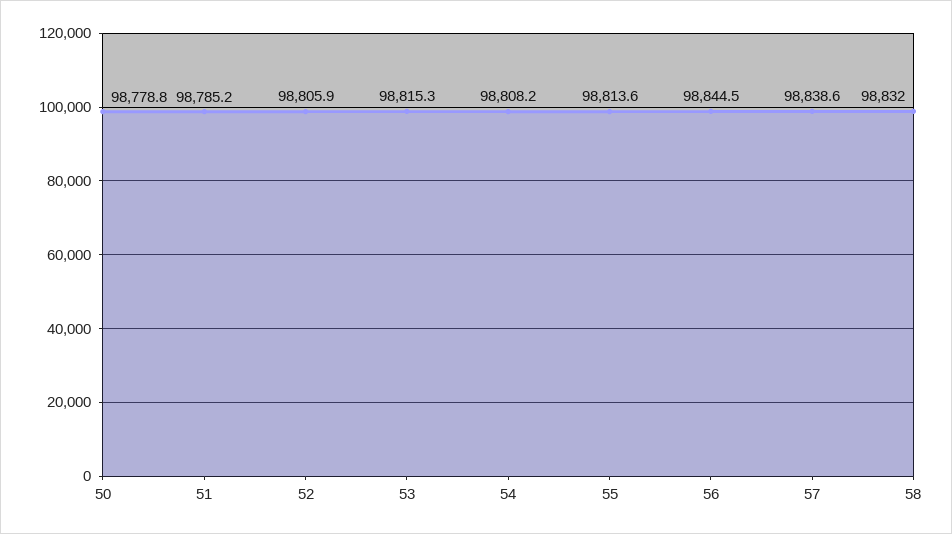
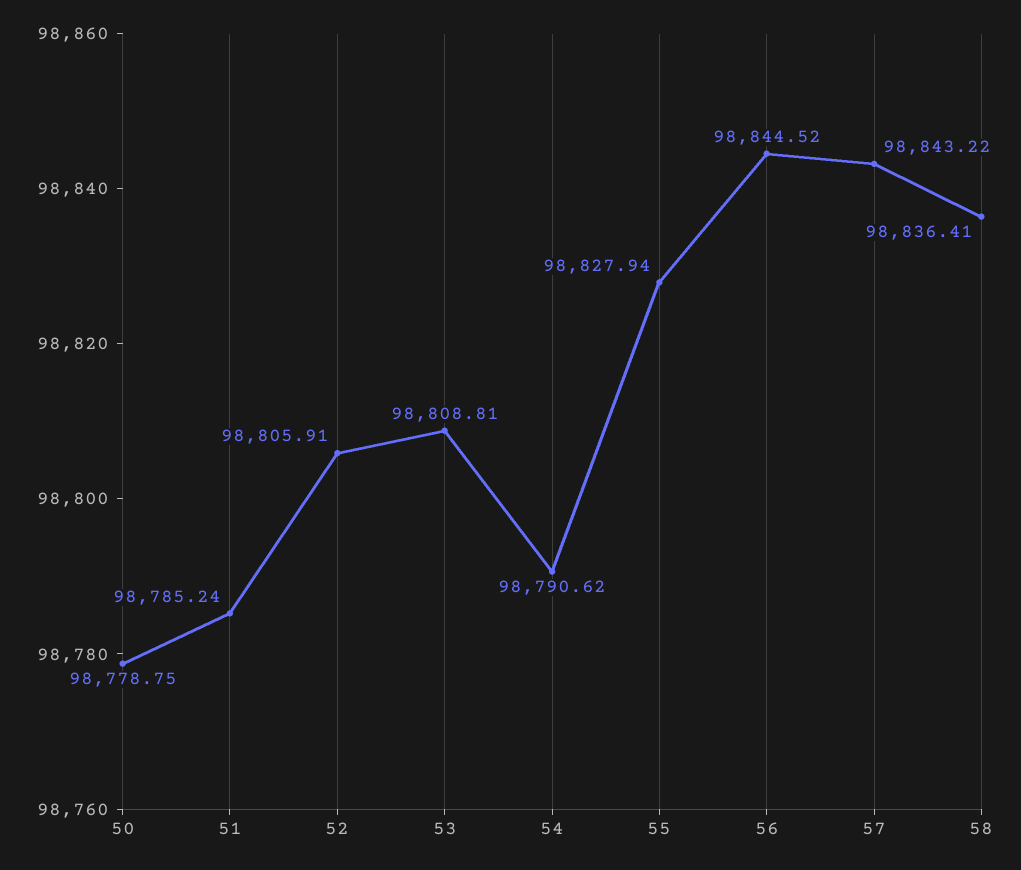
  {
    "50": 98778.75,
    "51": 98785.24,
    "52": 98805.91,
-   "53": 98815.3,
+   "53": 98808.81,
-   "54": 98808.2,
+   "54": 98790.62,
-   "55": 98813.6,
+   "55": 98827.94,
    "56": 98844.52,
-   "57": 98838.6,
+   "57": 98843.22,
-   "58": 98832
+   "58": 98836.41
  }

